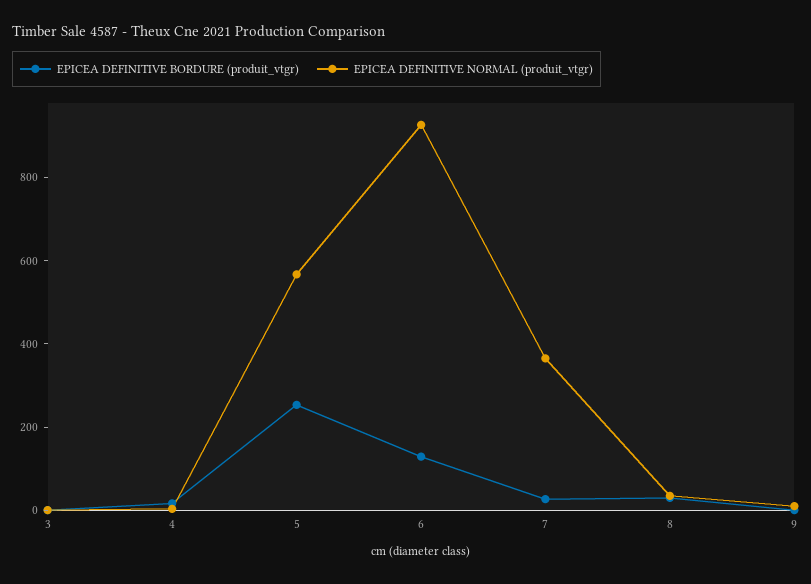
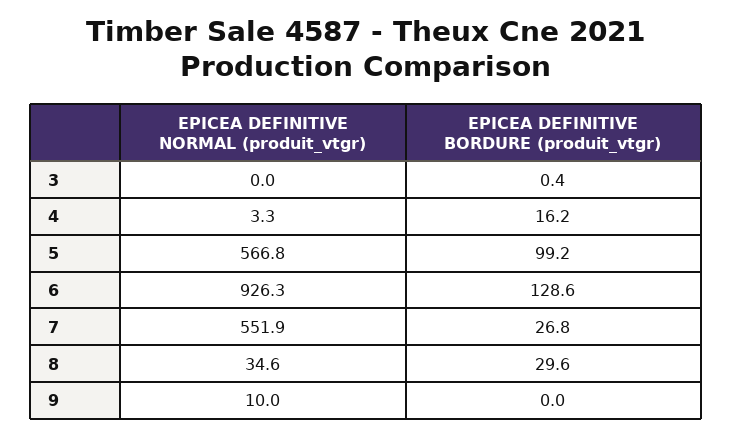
  {
    "EPICEA DEFINITIVE BORDURE (produit_vtgr)": {
      "3": 0.4,
      "4": 16.2,
-     "5": 250,
+     "5": 99.2,
      "6": 128.6,
      "7": 26.8,
      "8": 29.6,
      "9": 0
    },
    "EPICEA DEFINITIVE NORMAL (produit_vtgr)": {
      "3": 0,
      "4": 3.3,
      "5": 566.8,
      "6": 926.3,
-     "7": 350,
+     "7": 551.9,
      "8": 34.6,
      "9": 10
    }
  }

